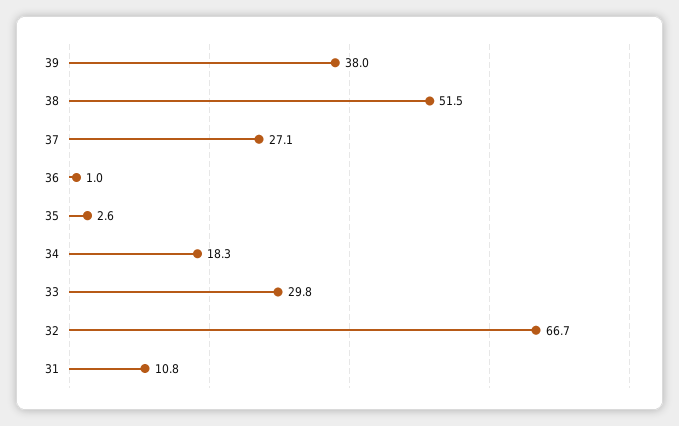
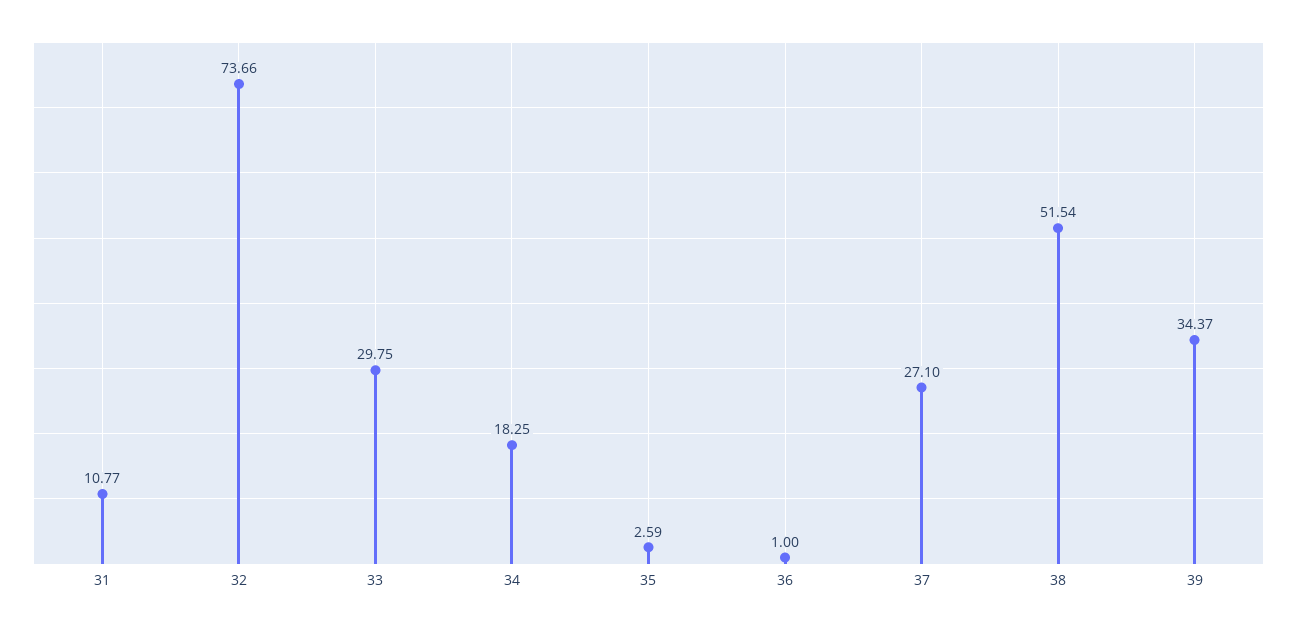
  {
-   "39": 38,
+   "39": 34.37,
    "38": 51.54,
    "37": 27.1,
    "36": 1,
    "35": 2.59,
    "34": 18.25,
    "33": 29.75,
-   "32": 66.7,
+   "32": 73.66,
    "31": 10.77
  }

